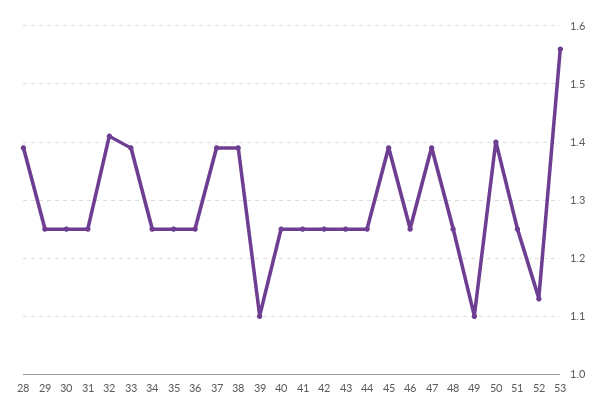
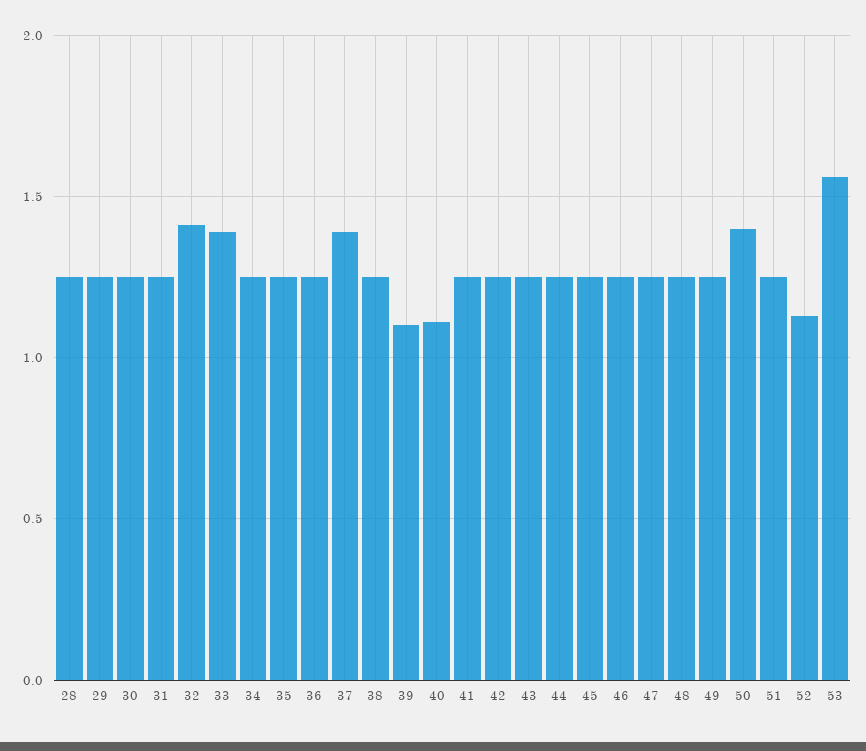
  {
-   "28": 1.4,
+   "28": 1.25,
    "29": 1.25,
    "30": 1.25,
    "31": 1.25,
    "32": 1.4,
    "33": 1.4,
    "34": 1.25,
    "35": 1.25,
    "36": 1.25,
    "37": 1.4,
-   "38": 1.4,
+   "38": 1.25,
    "39": 1.1,
-   "40": 1.25,
+   "40": 1.1,
    "41": 1.25,
    "42": 1.25,
    "43": 1.25,
    "44": 1.25,
-   "45": 1.4,
+   "45": 1.25,
    "46": 1.25,
-   "47": 1.4,
+   "47": 1.25,
    "48": 1.25,
-   "49": 1.1,
+   "49": 1.25,
    "50": 1.4,
    "51": 1.25,
    "52": 1.15,
    "53": 1.55
  }

